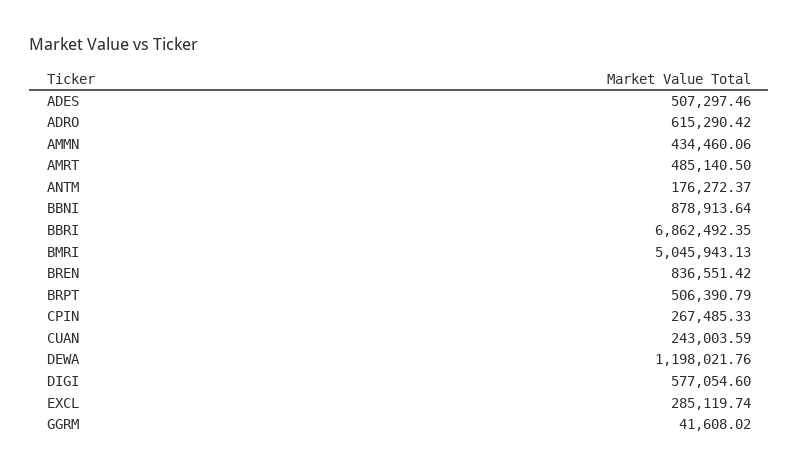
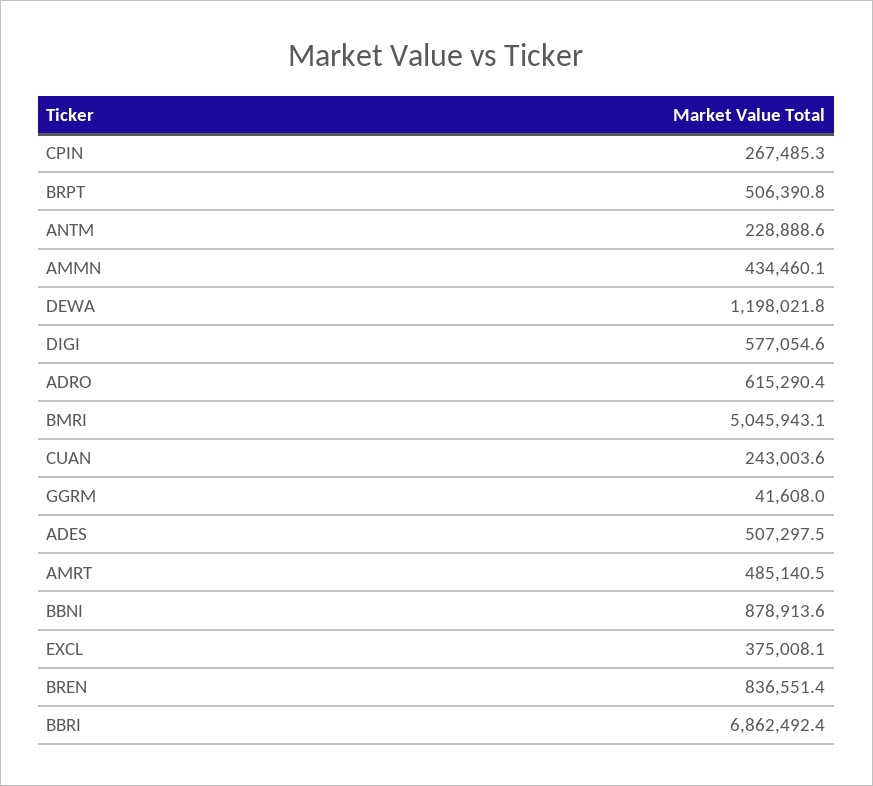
  {
    "ADES": 507297.46,
    "ADRO": 615290.42,
    "AMMN": 434460.06,
    "AMRT": 485140.5,
-   "ANTM": 176272.37,
+   "ANTM": 228888.6,
    "BBNI": 878913.64,
    "BBRI": 6862492.35,
    "BMRI": 5045943.13,
    "BREN": 836551.42,
    "BRPT": 506390.79,
    "CPIN": 267485.33,
    "CUAN": 243003.59,
    "DEWA": 1198021.76,
    "DIGI": 577054.6,
-   "EXCL": 285119.74,
+   "EXCL": 375008.1,
    "GGRM": 41608.02
  }

